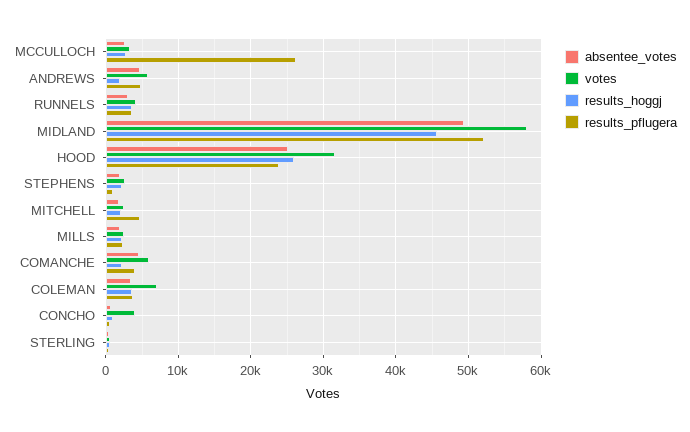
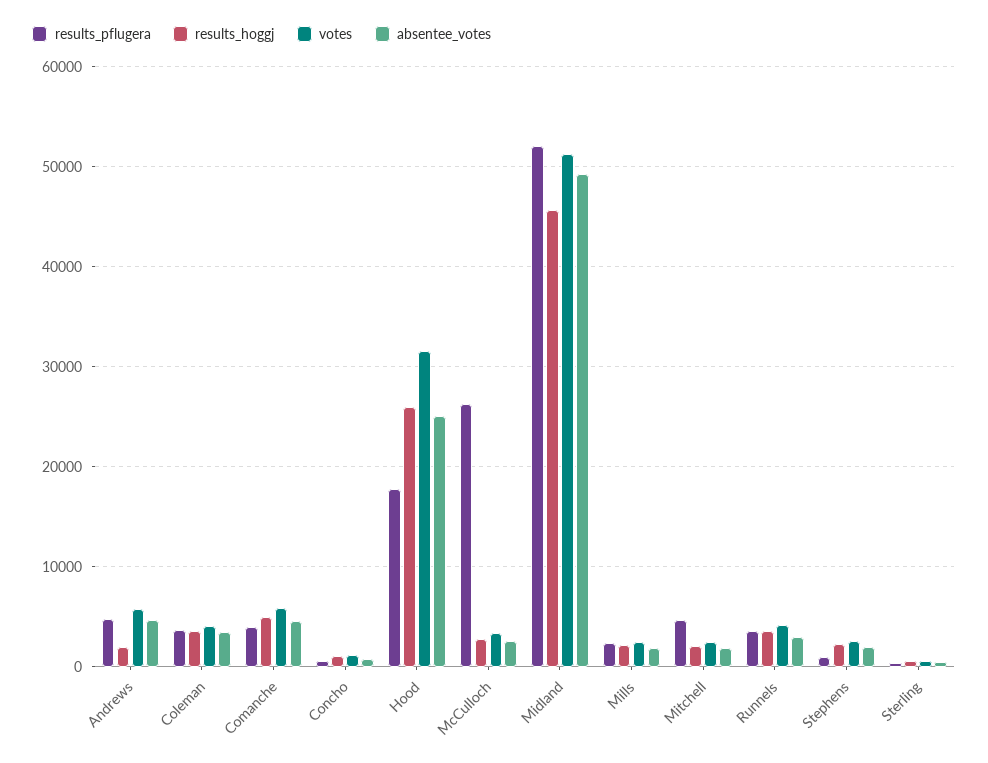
  {
    "absentee_votes": {
      "MCCULLOCH": 3000,
      "ANDREWS": 5000,
      "RUNNELS": 3000,
      "MIDLAND": 49000,
      "HOOD": 25000,
      "STEPHENS": 2000,
      "MITCHELL": 2000,
      "MILLS": 2000,
      "COMANCHE": 5000,
      "COLEMAN": 3000,
      "CONCHO": 1000,
      "STERLING": 0
    },
    "votes": {
      "MCCULLOCH": 3000,
      "ANDREWS": 6000,
      "RUNNELS": 4000,
-     "MIDLAND": 58000,
+     "MIDLAND": 51000,
      "HOOD": 32000,
      "STEPHENS": 3000,
      "MITCHELL": 3000,
      "MILLS": 2000,
      "COMANCHE": 6000,
-     "COLEMAN": 7000,
+     "COLEMAN": 4000,
-     "CONCHO": 4000,
+     "CONCHO": 1000,
      "STERLING": 1000
    },
    "results_hoggj": {
      "MCCULLOCH": 3000,
      "ANDREWS": 2000,
      "RUNNELS": 4000,
      "MIDLAND": 46000,
      "HOOD": 26000,
      "STEPHENS": 2000,
      "MITCHELL": 2000,
      "MILLS": 2000,
-     "COMANCHE": 2000,
+     "COMANCHE": 5000,
      "COLEMAN": 4000,
      "CONCHO": 1000,
      "STERLING": 1000
    },
    "results_pflugera": {
      "MCCULLOCH": 26000,
      "ANDREWS": 5000,
      "RUNNELS": 4000,
      "MIDLAND": 52000,
-     "HOOD": 24000,
+     "HOOD": 18000,
      "STEPHENS": 1000,
      "MITCHELL": 5000,
      "MILLS": 2000,
      "COMANCHE": 4000,
      "COLEMAN": 4000,
      "CONCHO": 1000,
      "STERLING": 0
    }
  }

